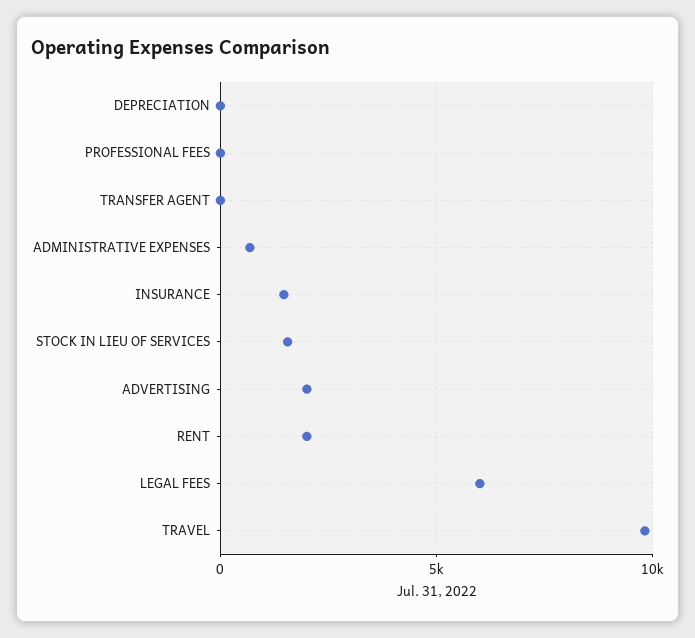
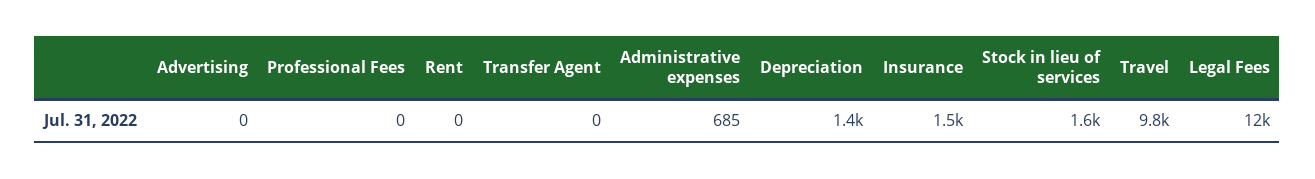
  {
-   "DEPRECIATION": 0,
+   "DEPRECIATION": 1400,
    "PROFESSIONAL FEES": 0,
    "TRANSFER AGENT": 0,
    "ADMINISTRATIVE EXPENSES": 685,
    "INSURANCE": 1500,
    "STOCK IN LIEU OF SERVICES": 1600,
-   "ADVERTISING": 2000,
+   "ADVERTISING": 0,
-   "RENT": 2000,
+   "RENT": 0,
-   "LEGAL FEES": 6000,
+   "LEGAL FEES": 12000,
    "TRAVEL": 9800
  }

